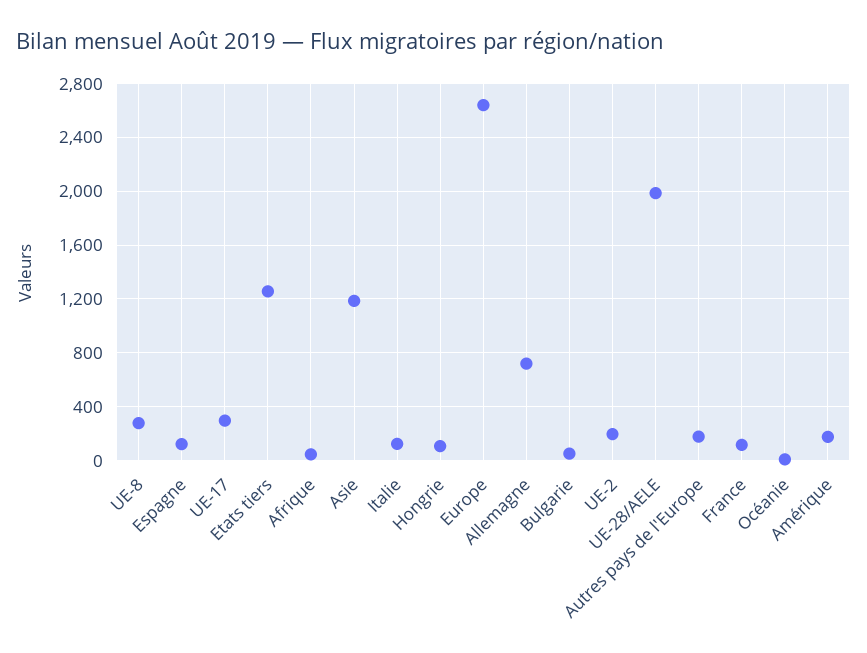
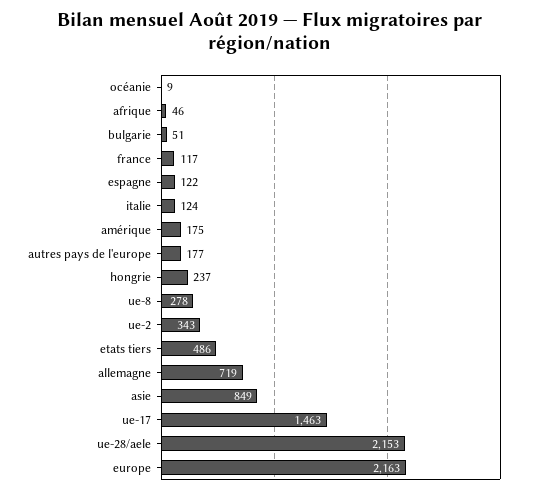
  {
    "UE-8": 278,
    "Espagne": 122,
-   "UE-17": 300,
+   "UE-17": 1463,
-   "Etats tiers": 1250,
+   "Etats tiers": 486,
    "Afrique": 46,
-   "Asie": 1200,
+   "Asie": 849,
    "Italie": 124,
-   "Hongrie": 100,
+   "Hongrie": 237,
-   "Europe": 2650,
+   "Europe": 2163,
    "Allemagne": 719,
    "Bulgarie": 51,
-   "UE-2": 200,
+   "UE-2": 343,
-   "UE-28/AELE": 2000,
+   "UE-28/AELE": 2153,
    "Autres pays de l'Europe": 177,
    "France": 117,
    "Océanie": 9,
    "Amérique": 175
  }

